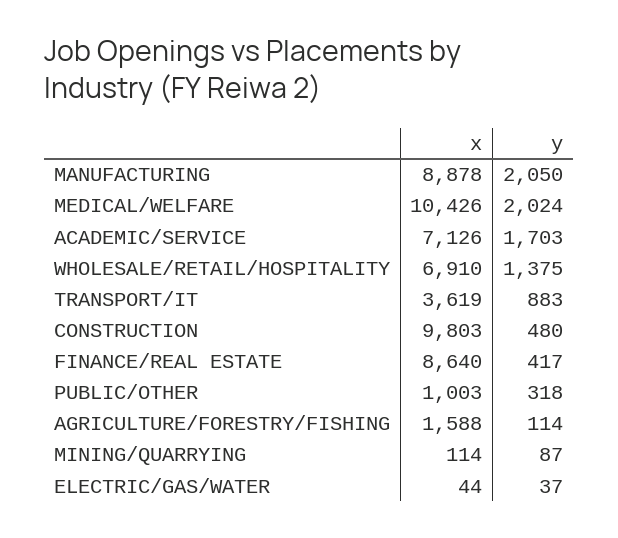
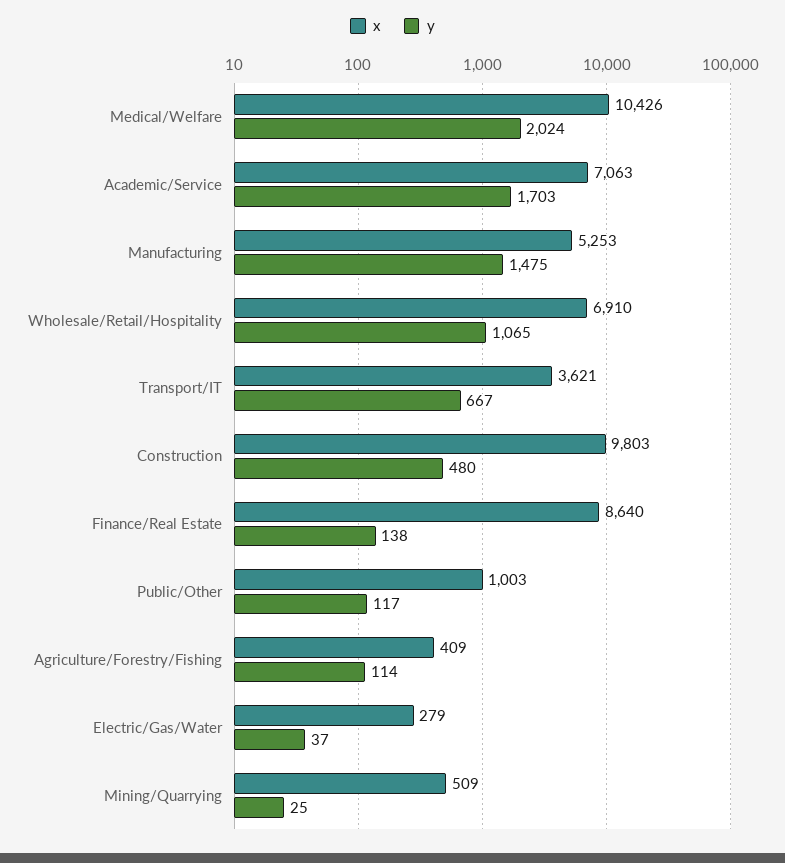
  {
    "x": {
-     "MANUFACTURING": 8878,
+     "MANUFACTURING": 5253,
      "MEDICAL/WELFARE": 10426,
-     "ACADEMIC/SERVICE": 7126,
+     "ACADEMIC/SERVICE": 7063,
      "WHOLESALE/RETAIL/HOSPITALITY": 6910,
-     "TRANSPORT/IT": 3619,
+     "TRANSPORT/IT": 3621,
      "CONSTRUCTION": 9803,
      "FINANCE/REAL ESTATE": 8640,
      "PUBLIC/OTHER": 1003,
-     "AGRICULTURE/FORESTRY/FISHING": 1588,
+     "AGRICULTURE/FORESTRY/FISHING": 409,
-     "MINING/QUARRYING": 114,
+     "MINING/QUARRYING": 509,
-     "ELECTRIC/GAS/WATER": 44
+     "ELECTRIC/GAS/WATER": 279
    },
    "y": {
-     "MANUFACTURING": 2050,
+     "MANUFACTURING": 1475,
      "MEDICAL/WELFARE": 2024,
      "ACADEMIC/SERVICE": 1703,
-     "WHOLESALE/RETAIL/HOSPITALITY": 1375,
+     "WHOLESALE/RETAIL/HOSPITALITY": 1065,
-     "TRANSPORT/IT": 883,
+     "TRANSPORT/IT": 667,
      "CONSTRUCTION": 480,
-     "FINANCE/REAL ESTATE": 417,
+     "FINANCE/REAL ESTATE": 138,
-     "PUBLIC/OTHER": 318,
+     "PUBLIC/OTHER": 117,
      "AGRICULTURE/FORESTRY/FISHING": 114,
-     "MINING/QUARRYING": 87,
+     "MINING/QUARRYING": 25,
      "ELECTRIC/GAS/WATER": 37
    }
  }

